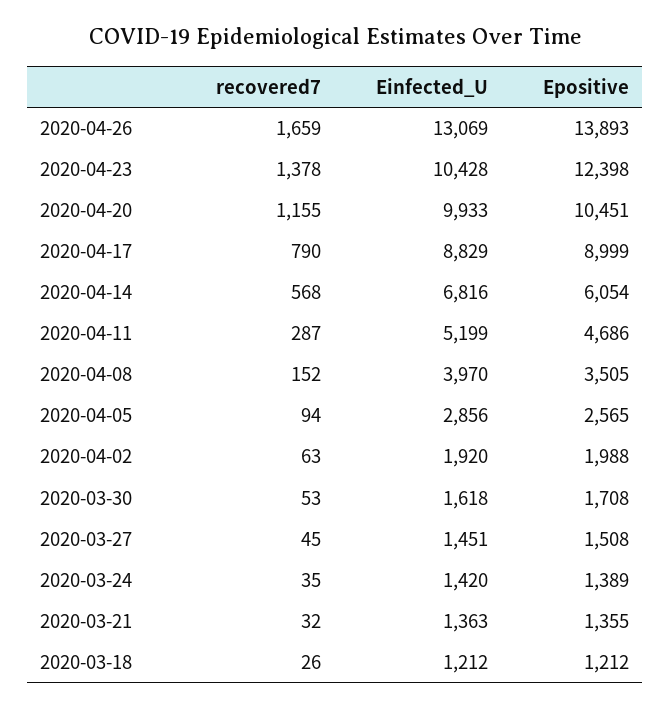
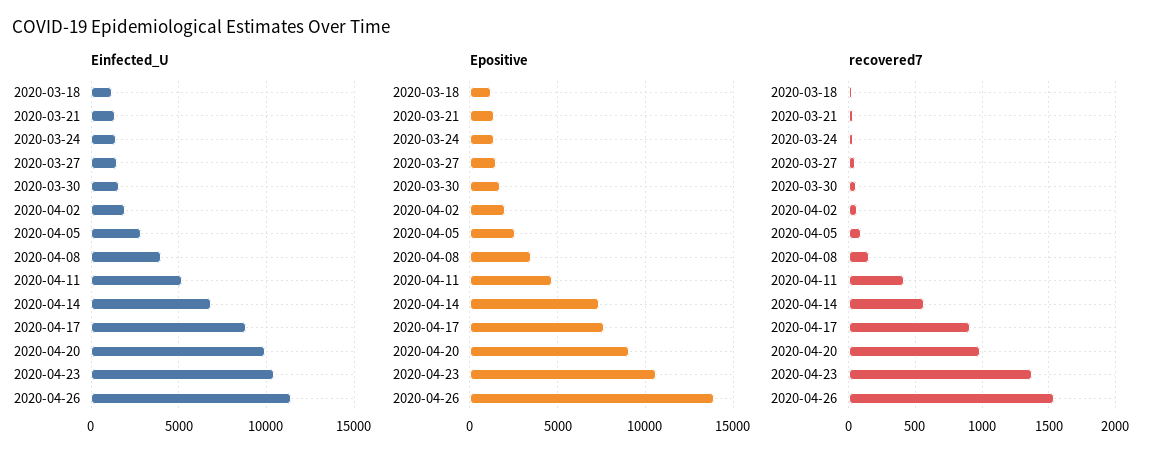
  {
    "recovered7": {
-     "2020-04-26": 1659,
+     "2020-04-26": 1550,
      "2020-04-23": 1378,
-     "2020-04-20": 1155,
+     "2020-04-20": 1000,
-     "2020-04-17": 790,
+     "2020-04-17": 900,
      "2020-04-14": 568,
-     "2020-04-11": 287,
+     "2020-04-11": 400,
      "2020-04-08": 152,
      "2020-04-05": 94,
      "2020-04-02": 63,
      "2020-03-30": 53,
      "2020-03-27": 45,
      "2020-03-24": 35,
      "2020-03-21": 32,
      "2020-03-18": 26
    },
    "Einfected_U": {
-     "2020-04-26": 13069,
+     "2020-04-26": 11500,
      "2020-04-23": 10428,
      "2020-04-20": 9933,
      "2020-04-17": 8829,
      "2020-04-14": 6816,
      "2020-04-11": 5199,
      "2020-04-08": 3970,
      "2020-04-05": 2856,
      "2020-04-02": 1920,
      "2020-03-30": 1618,
      "2020-03-27": 1451,
      "2020-03-24": 1420,
      "2020-03-21": 1363,
      "2020-03-18": 1212
    },
    "Epositive": {
      "2020-04-26": 13893,
-     "2020-04-23": 12398,
+     "2020-04-23": 10500,
-     "2020-04-20": 10451,
+     "2020-04-20": 9000,
-     "2020-04-17": 8999,
+     "2020-04-17": 7500,
-     "2020-04-14": 6054,
+     "2020-04-14": 7500,
      "2020-04-11": 4686,
      "2020-04-08": 3505,
      "2020-04-05": 2565,
      "2020-04-02": 1988,
      "2020-03-30": 1708,
      "2020-03-27": 1508,
      "2020-03-24": 1389,
      "2020-03-21": 1355,
      "2020-03-18": 1212
    }
  }

